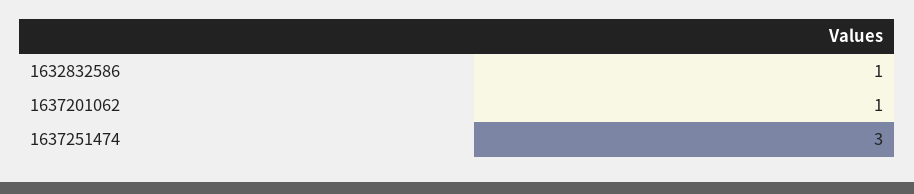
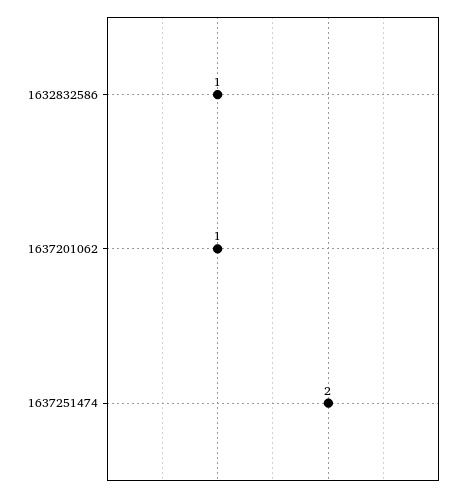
  {
    "1632832586": 1,
    "1637201062": 1,
-   "1637251474": 3
+   "1637251474": 2
  }

